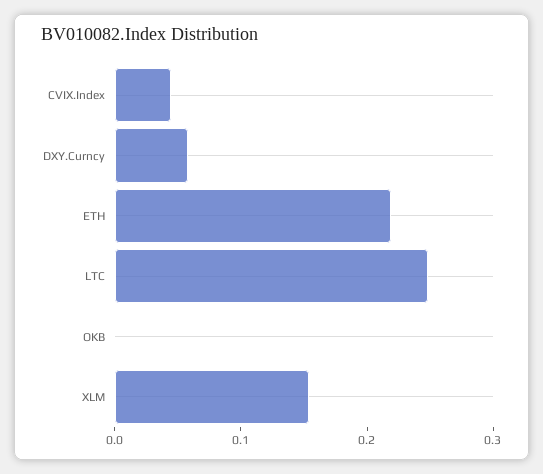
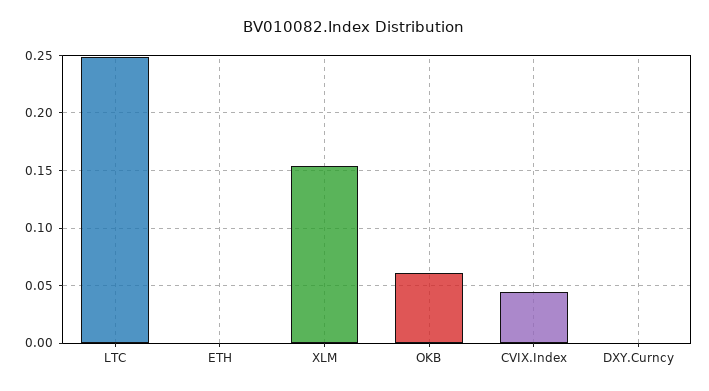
  {
    "CVIX.Index": 0.04,
-   "DXY.Curncy": 0.06,
+   "DXY.Curncy": 0,
-   "ETH": 0.22,
+   "ETH": 0,
    "LTC": 0.25,
-   "OKB": 0,
+   "OKB": 0.06,
    "XLM": 0.15
  }

